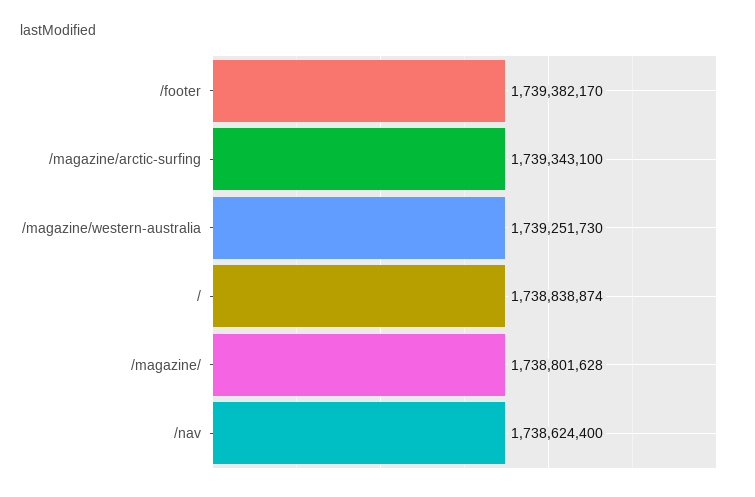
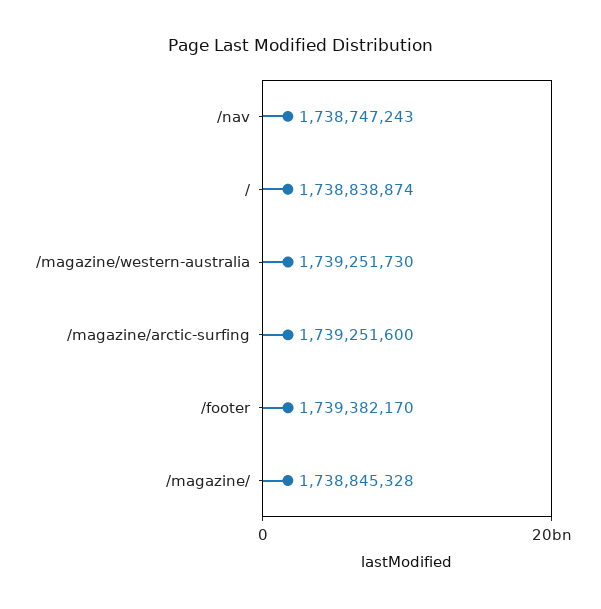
  {
    "/footer": 1739382170,
-   "/magazine/arctic-surfing": 1739343100,
+   "/magazine/arctic-surfing": 1739251600,
    "/magazine/western-australia": 1739251730,
    "/": 1738838874,
-   "/magazine/": 1738801628,
+   "/magazine/": 1738845328,
-   "/nav": 1738624400
+   "/nav": 1738747243
  }

